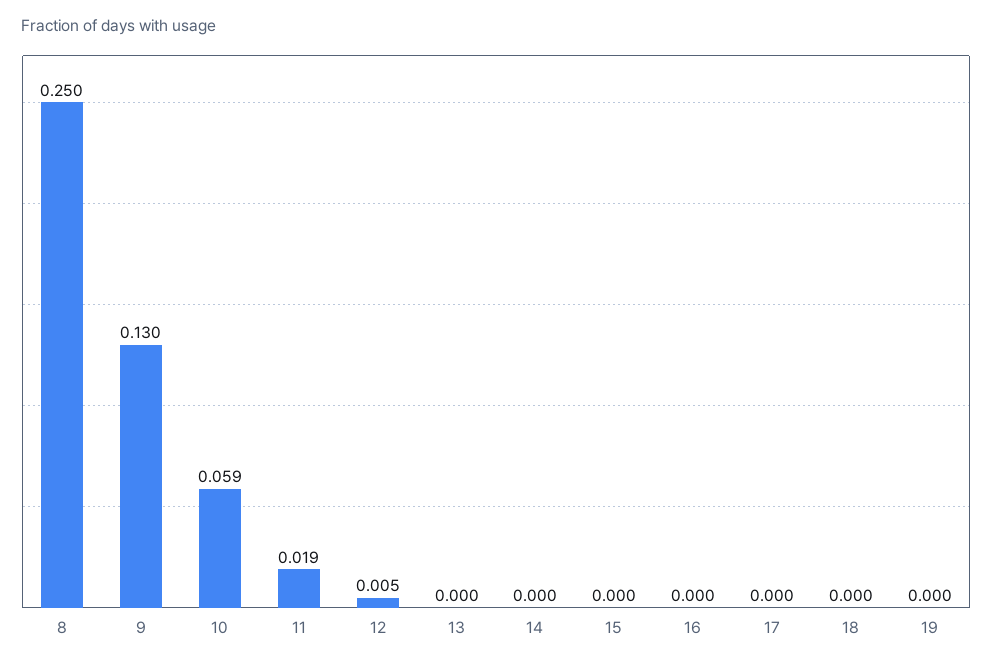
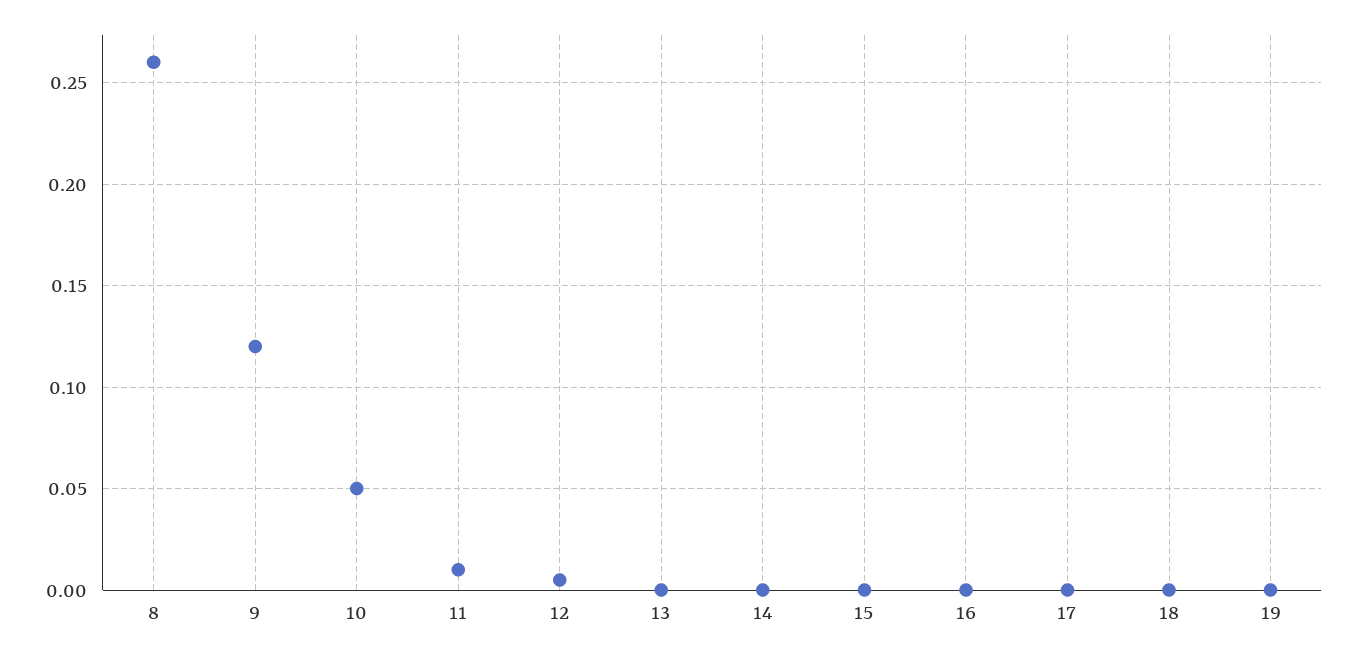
  {
-   "8": 0.25,
+   "8": 0.26,
-   "9": 0.13,
+   "9": 0.12,
-   "10": 0.059,
+   "10": 0.05,
-   "11": 0.019,
+   "11": 0.01,
    "12": 0.005,
    "13": 0,
    "14": 0,
    "15": 0,
    "16": 0,
    "17": 0,
    "18": 0,
    "19": 0
  }

